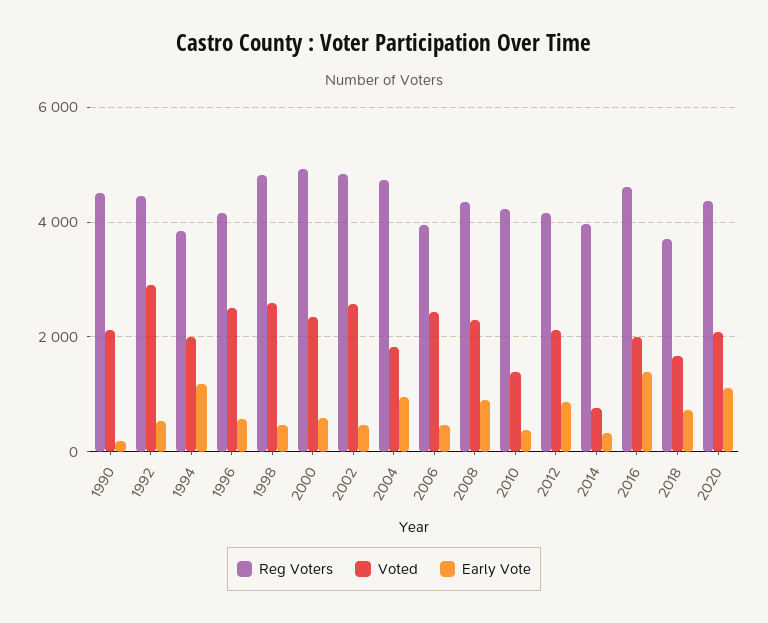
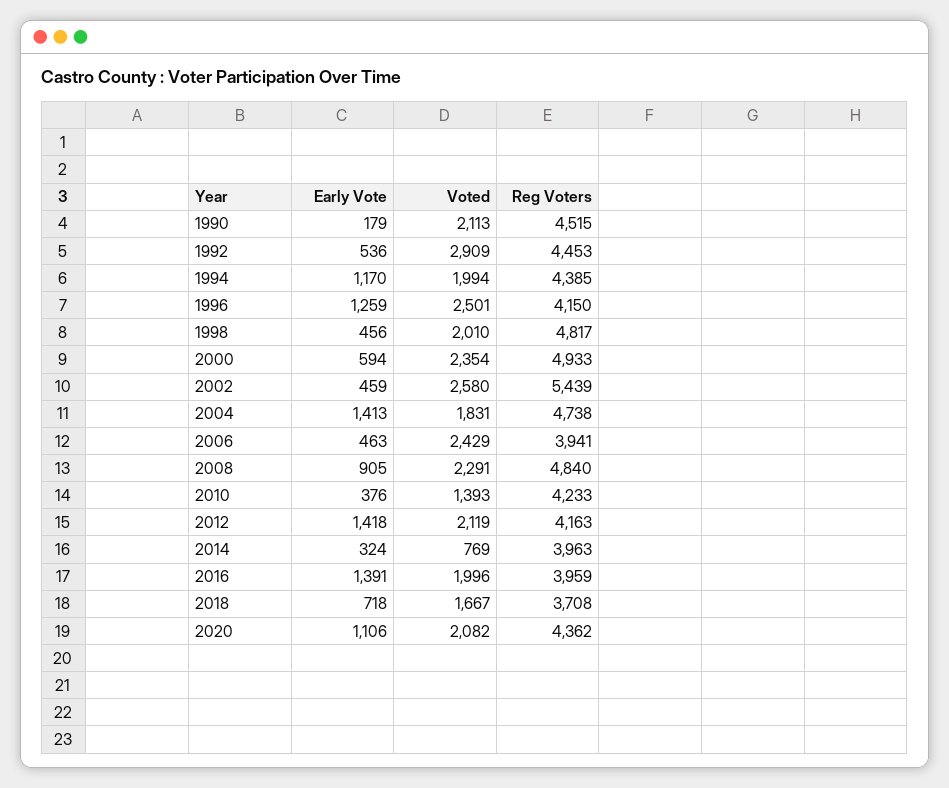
  {
    "Reg Voters": {
      "1990": 4515,
      "1992": 4453,
-     "1994": 3800,
+     "1994": 4385,
      "1996": 4150,
      "1998": 4817,
      "2000": 4933,
-     "2002": 4800,
+     "2002": 5439,
      "2004": 4738,
      "2006": 3941,
-     "2008": 4400,
+     "2008": 4840,
      "2010": 4233,
      "2012": 4163,
      "2014": 3963,
-     "2016": 4600,
+     "2016": 3959,
      "2018": 3708,
      "2020": 4362
    },
    "Voted": {
      "1990": 2113,
      "1992": 2909,
      "1994": 1994,
      "1996": 2501,
-     "1998": 2600,
+     "1998": 2010,
      "2000": 2354,
      "2002": 2580,
      "2004": 1831,
      "2006": 2429,
      "2008": 2291,
      "2010": 1393,
      "2012": 2119,
      "2014": 769,
      "2016": 1996,
      "2018": 1667,
      "2020": 2082
    },
    "Early Vote": {
      "1990": 179,
      "1992": 536,
      "1994": 1170,
-     "1996": 600,
+     "1996": 1259,
      "1998": 456,
      "2000": 594,
      "2002": 459,
-     "2004": 1000,
+     "2004": 1413,
      "2006": 463,
      "2008": 905,
      "2010": 376,
-     "2012": 800,
+     "2012": 1418,
      "2014": 324,
      "2016": 1391,
      "2018": 718,
      "2020": 1106
    }
  }

